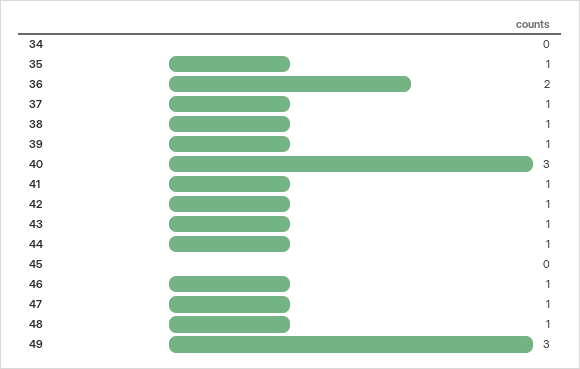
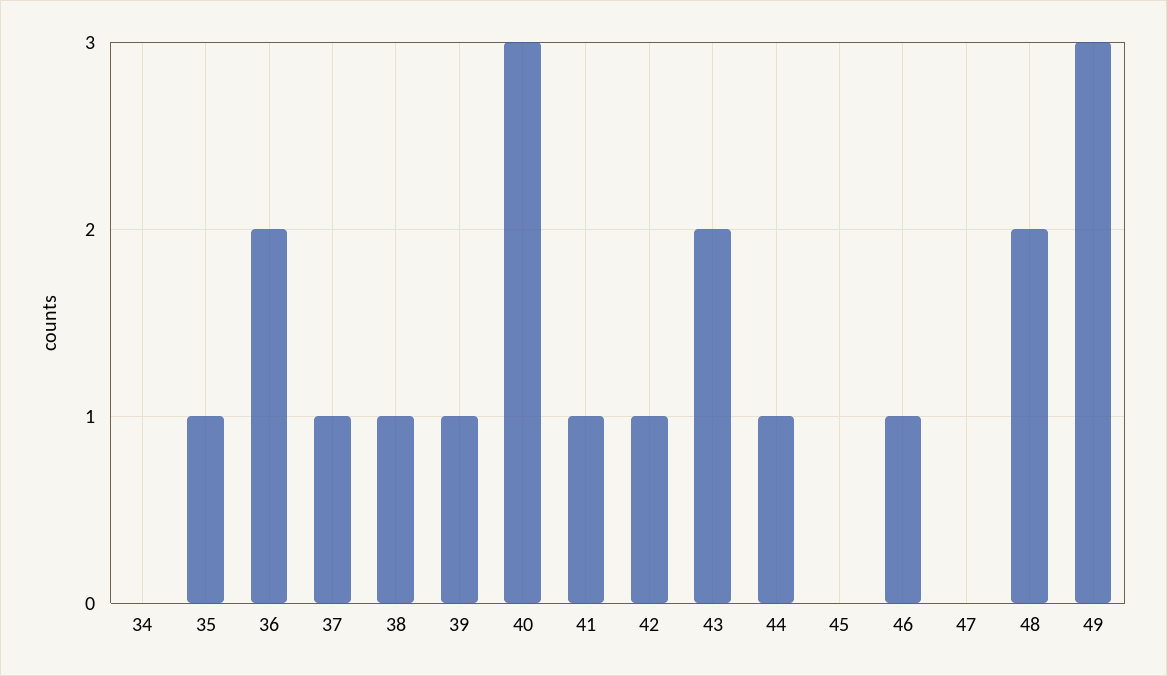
  {
    "34": 0,
    "35": 1,
    "36": 2,
    "37": 1,
    "38": 1,
    "39": 1,
    "40": 3,
    "41": 1,
    "42": 1,
-   "43": 1,
+   "43": 2,
    "44": 1,
    "45": 0,
    "46": 1,
-   "47": 1,
+   "47": 0,
-   "48": 1,
+   "48": 2,
    "49": 3
  }

